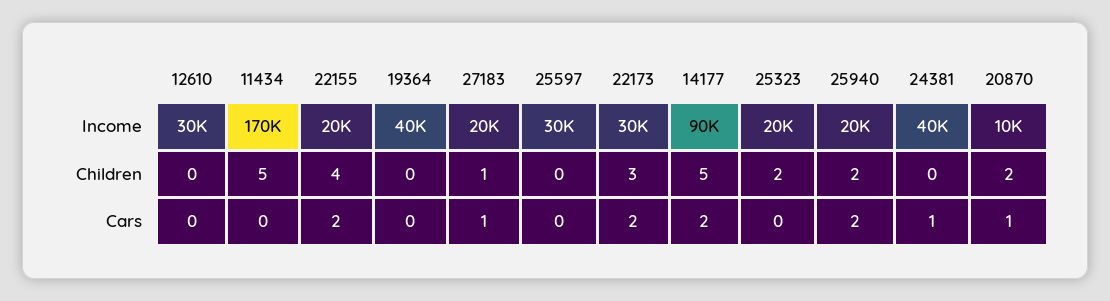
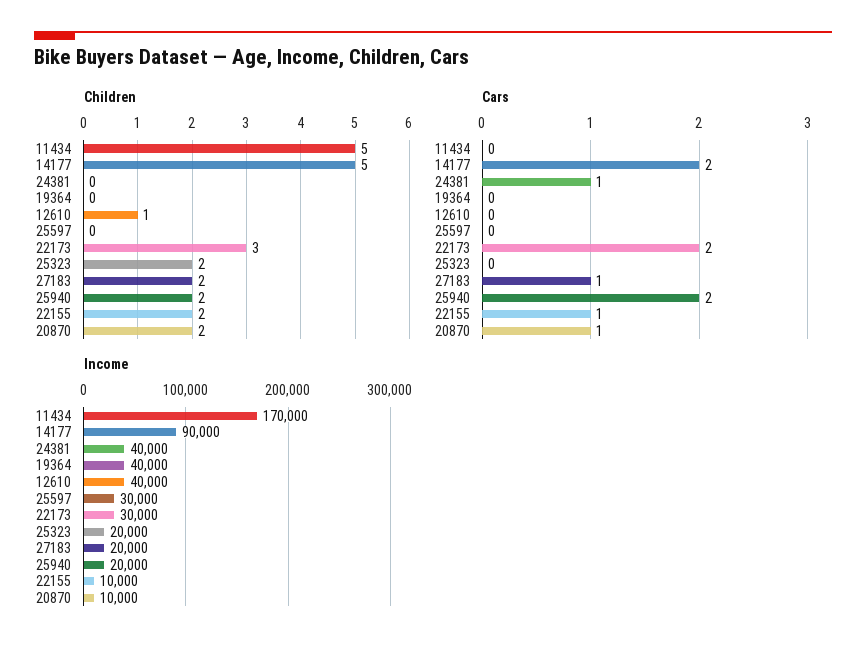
  {
    "Income": {
-     "12610": 30000,
+     "12610": 40000,
      "11434": 170000,
-     "22155": 20000,
+     "22155": 10000,
      "19364": 40000,
      "27183": 20000,
      "25597": 30000,
      "22173": 30000,
      "14177": 90000,
      "25323": 20000,
      "25940": 20000,
      "24381": 40000,
      "20870": 10000
    },
    "Children": {
-     "12610": 0,
+     "12610": 1,
      "11434": 5,
-     "22155": 4,
+     "22155": 2,
      "19364": 0,
-     "27183": 1,
+     "27183": 2,
      "25597": 0,
      "22173": 3,
      "14177": 5,
      "25323": 2,
      "25940": 2,
      "24381": 0,
      "20870": 2
    },
    "Cars": {
      "12610": 0,
      "11434": 0,
-     "22155": 2,
+     "22155": 1,
      "19364": 0,
      "27183": 1,
      "25597": 0,
      "22173": 2,
      "14177": 2,
      "25323": 0,
      "25940": 2,
      "24381": 1,
      "20870": 1
    }
  }

